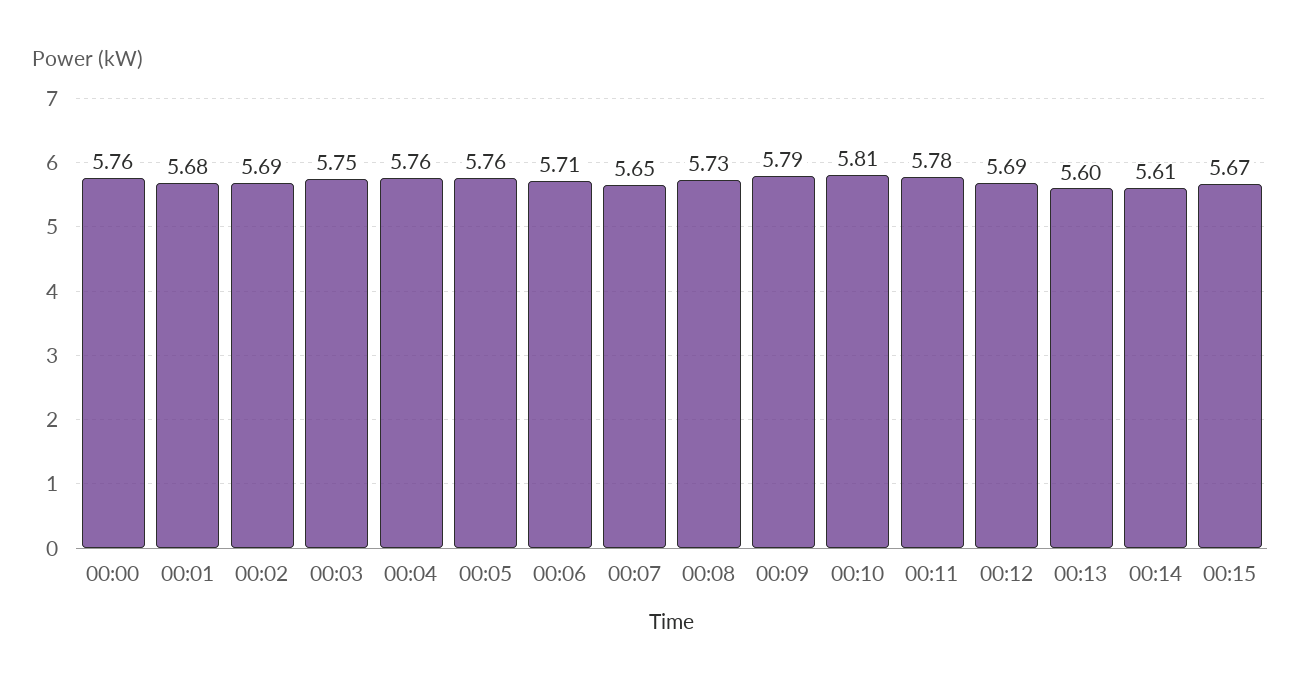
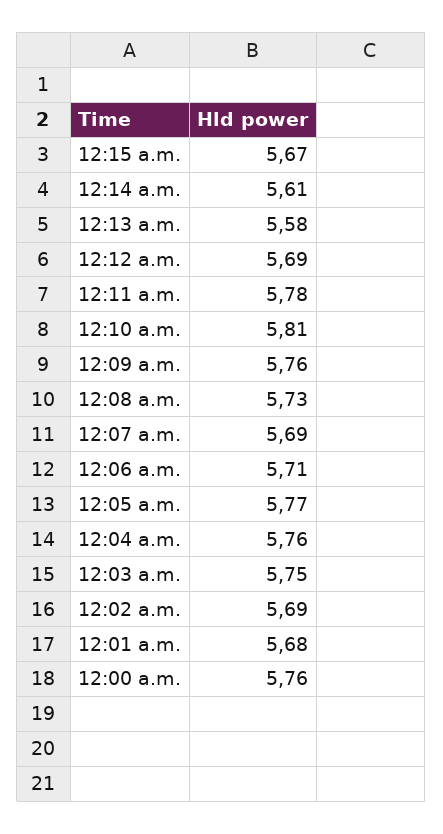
  {
    "00:00": 5.76,
    "00:01": 5.68,
    "00:02": 5.69,
    "00:03": 5.75,
    "00:04": 5.76,
-   "00:05": 5.76,
+   "00:05": 5.77,
    "00:06": 5.71,
-   "00:07": 5.65,
+   "00:07": 5.69,
    "00:08": 5.73,
-   "00:09": 5.79,
+   "00:09": 5.76,
    "00:10": 5.81,
    "00:11": 5.78,
    "00:12": 5.69,
-   "00:13": 5.6,
+   "00:13": 5.58,
    "00:14": 5.61,
    "00:15": 5.67
  }

